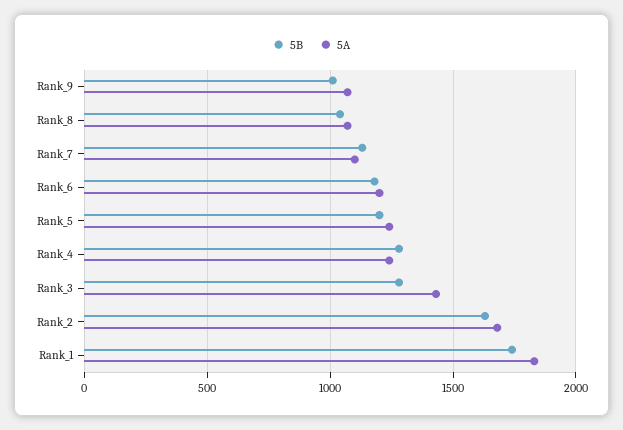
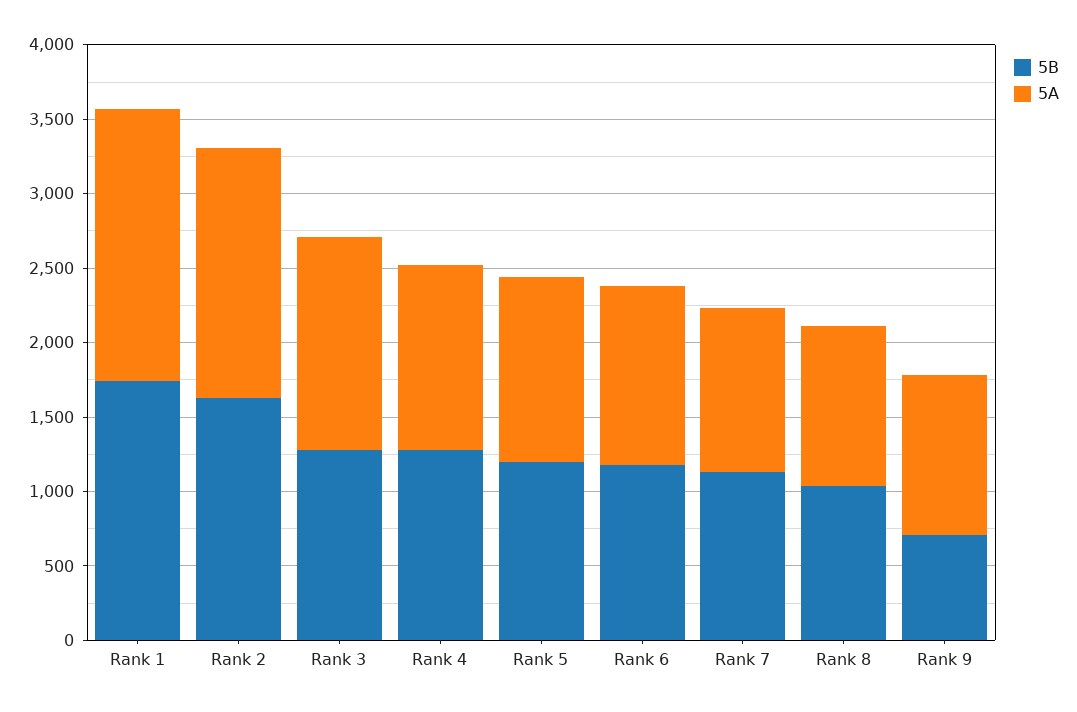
  {
    "5B": {
-     "Rank_9": 1000,
+     "Rank_9": 700,
      "Rank_8": 1050,
      "Rank_7": 1150,
      "Rank_6": 1200,
      "Rank_5": 1200,
      "Rank_4": 1300,
      "Rank_3": 1300,
      "Rank_2": 1650,
      "Rank_1": 1750
    },
    "5A": {
      "Rank_9": 1050,
      "Rank_8": 1050,
      "Rank_7": 1100,
      "Rank_6": 1200,
      "Rank_5": 1250,
      "Rank_4": 1250,
      "Rank_3": 1450,
      "Rank_2": 1700,
      "Rank_1": 1850
    }
  }

